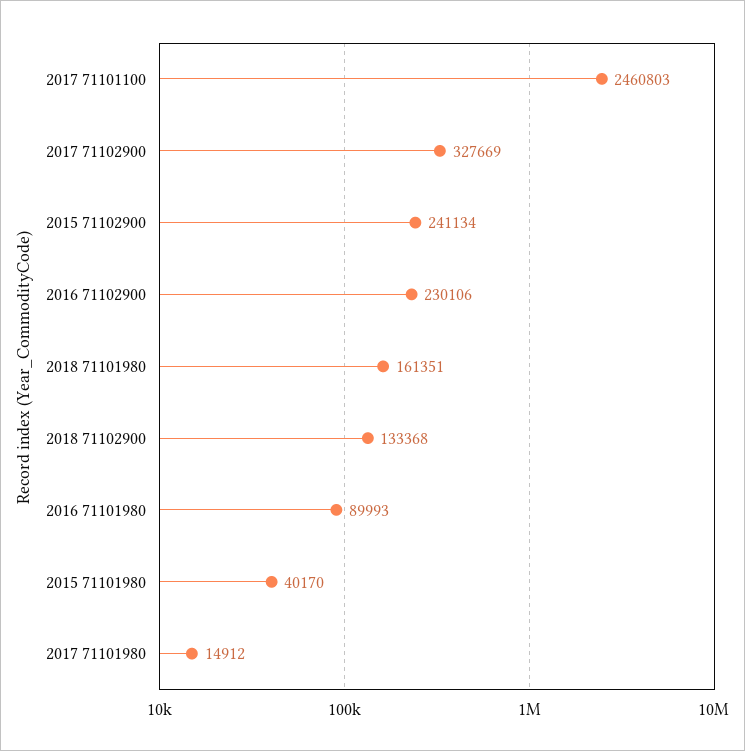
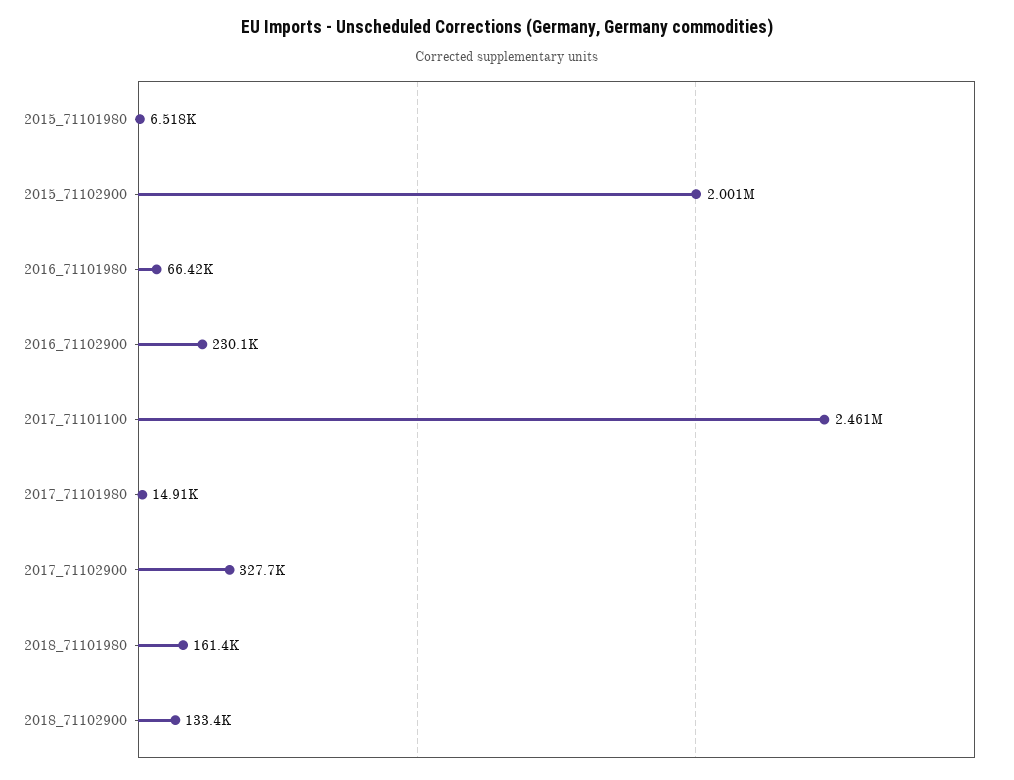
  {
    "2017 71101100": 2460803,
    "2017 71102900": 327669,
-   "2015 71102900": 241134,
+   "2015 71102900": 2001000,
    "2016 71102900": 230106,
    "2018 71101980": 161351,
    "2018 71102900": 133368,
-   "2016 71101980": 89993,
+   "2016 71101980": 66420,
-   "2015 71101980": 40170,
+   "2015 71101980": 6518,
    "2017 71101980": 14912
  }

